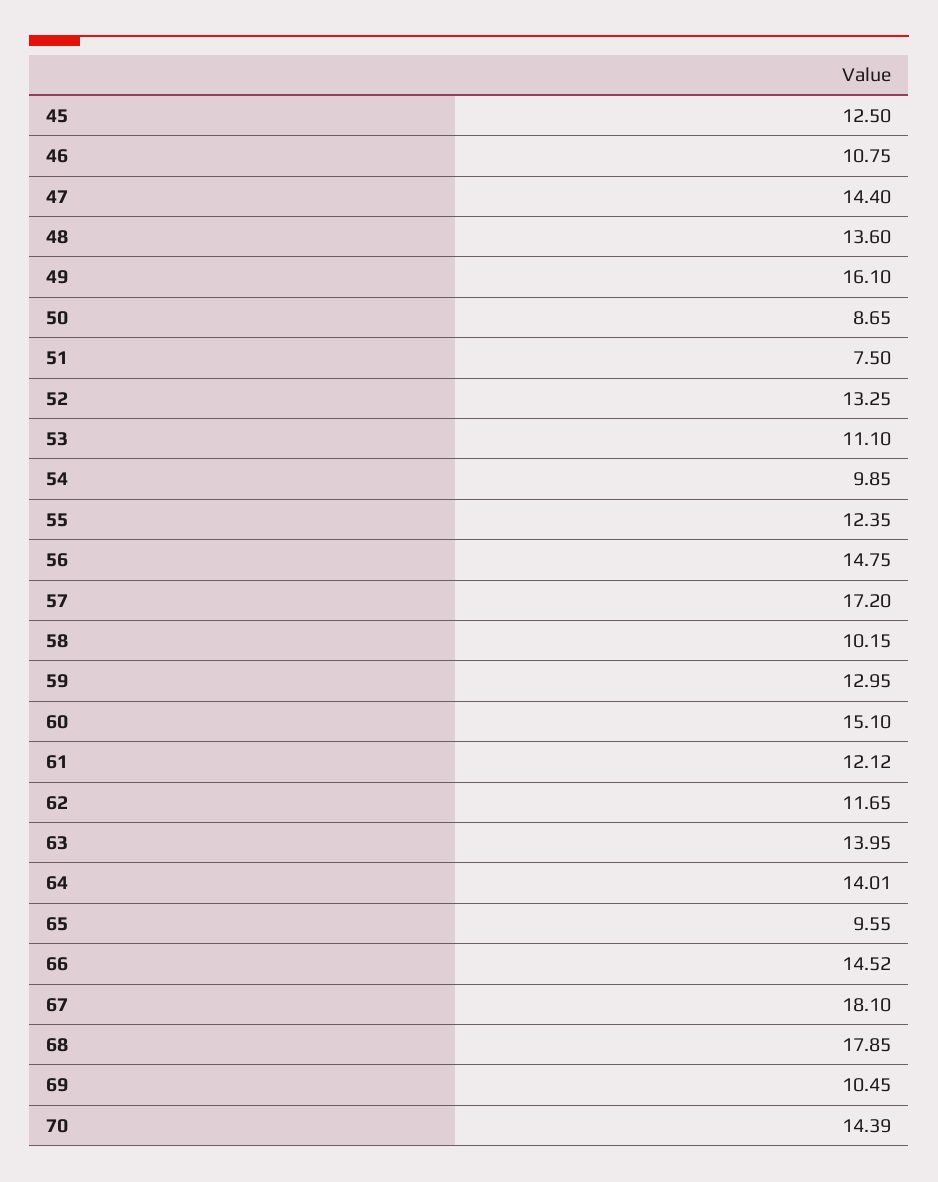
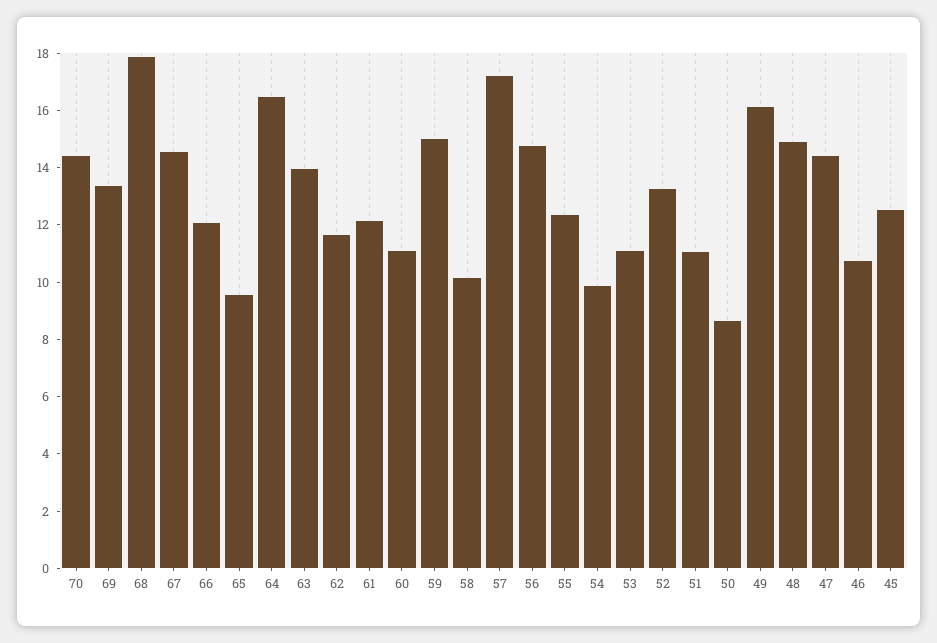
  {
    "45": 12.5,
    "46": 10.75,
    "47": 14.4,
-   "48": 13.6,
+   "48": 15,
    "49": 16.1,
    "50": 8.65,
-   "51": 7.5,
+   "51": 11,
    "52": 13.25,
    "53": 11.1,
    "54": 9.85,
    "55": 12.35,
    "56": 14.75,
    "57": 17.2,
    "58": 10.15,
-   "59": 12.95,
+   "59": 15,
-   "60": 15.1,
+   "60": 11,
    "61": 12.12,
    "62": 11.65,
    "63": 13.95,
-   "64": 14.01,
+   "64": 16.5,
    "65": 9.55,
-   "66": 14.52,
+   "66": 12,
-   "67": 18.1,
+   "67": 14.5,
    "68": 17.85,
-   "69": 10.45,
+   "69": 13.5,
    "70": 14.39
  }

